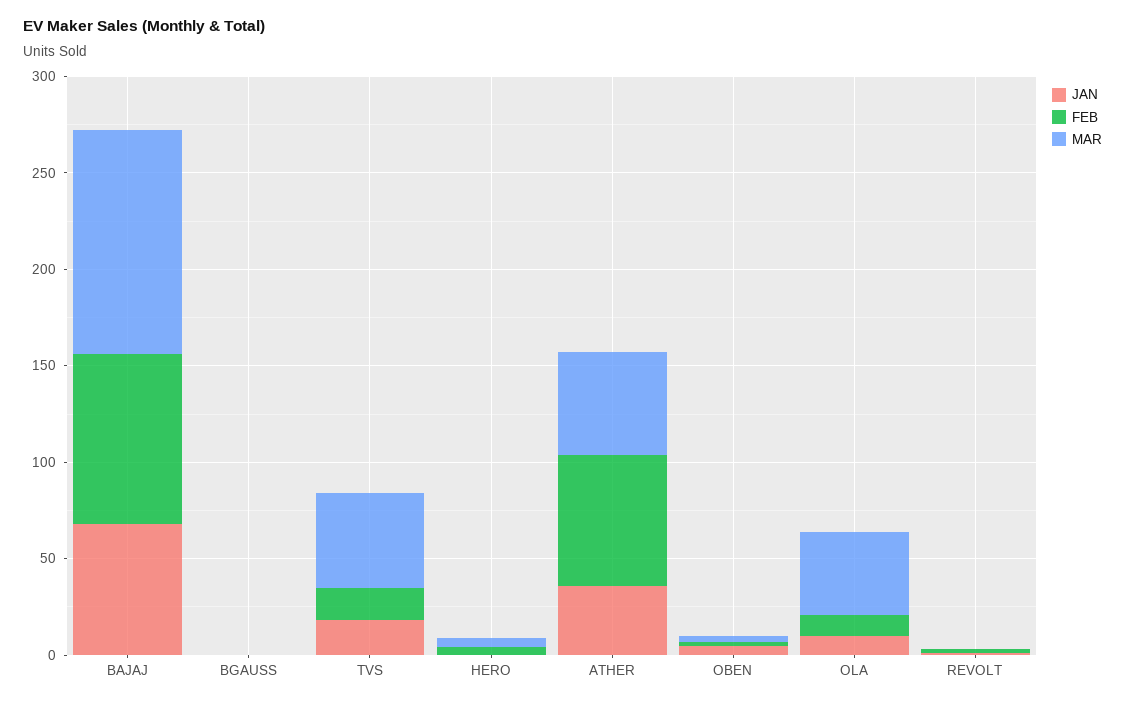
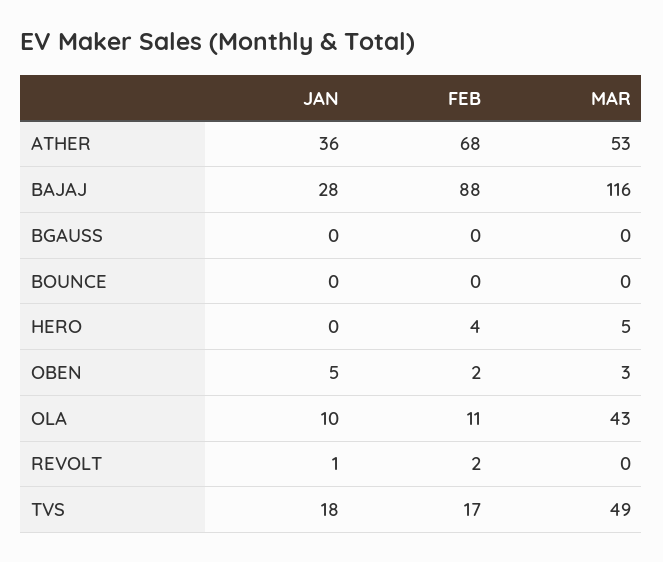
  {
    "JAN": {
-     "BAJAJ": 70,
+     "BAJAJ": 28,
      "BGAUSS": 0,
      "TVS": 18,
      "HERO": 0,
      "ATHER": 36,
      "OBEN": 5,
      "OLA": 10,
-     "REVOLT": 1
+     "REVOLT": 1,
+     "BOUNCE": 0
    },
    "FEB": {
      "BAJAJ": 88,
      "BGAUSS": 0,
      "TVS": 17,
      "HERO": 4,
      "ATHER": 68,
      "OBEN": 2,
      "OLA": 11,
-     "REVOLT": 2
+     "REVOLT": 2,
+     "BOUNCE": 0
    },
    "MAR": {
      "BAJAJ": 116,
      "BGAUSS": 0,
      "TVS": 49,
      "HERO": 5,
      "ATHER": 53,
      "OBEN": 3,
      "OLA": 43,
-     "REVOLT": 0
+     "REVOLT": 0,
+     "BOUNCE": 0
    }
  }

